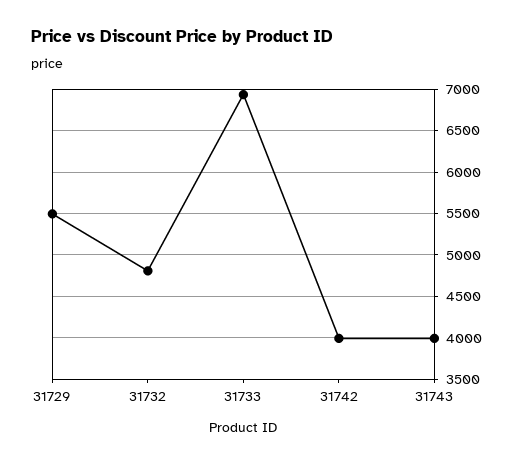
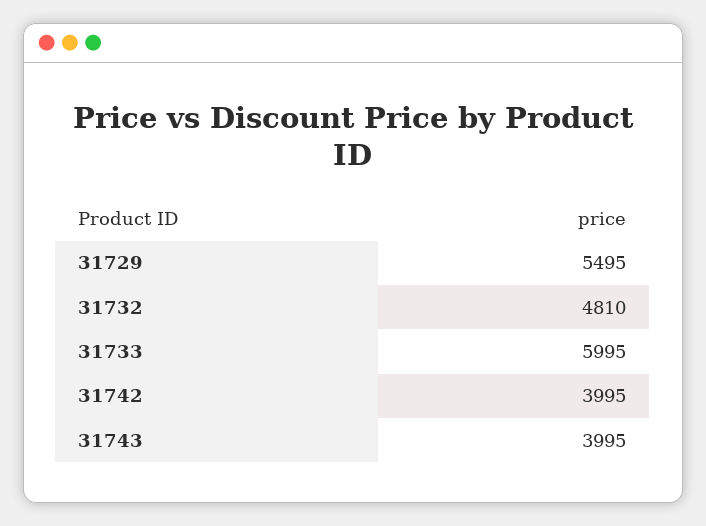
  {
    "31729": 5495,
    "31732": 4810,
-   "31733": 6900,
+   "31733": 5995,
    "31742": 3995,
    "31743": 3995
  }

